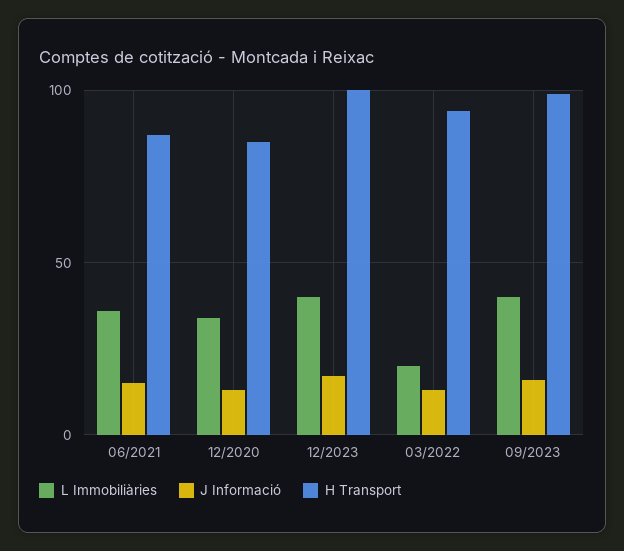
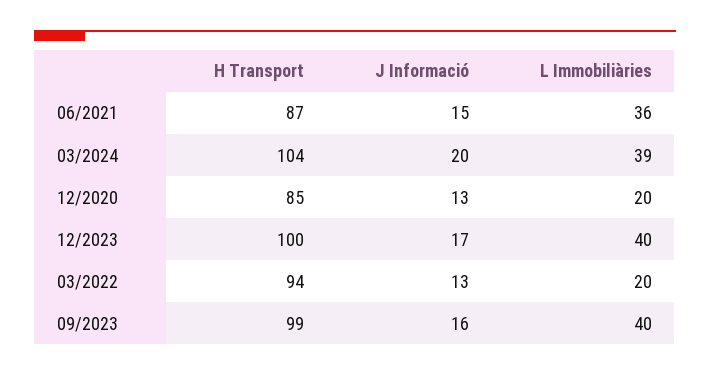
  {
    "L Immobiliàries": {
      "06/2021": 36,
-     "12/2020": 35,
+     "12/2020": 20,
      "12/2023": 40,
      "03/2022": 20,
-     "09/2023": 40
+     "09/2023": 40,
+     "03/2024": 39
    },
    "J Informació": {
      "06/2021": 15,
      "12/2020": 13,
      "12/2023": 17,
      "03/2022": 13,
-     "09/2023": 16
+     "09/2023": 16,
+     "03/2024": 20
    },
    "H Transport": {
      "06/2021": 87,
      "12/2020": 85,
      "12/2023": 100,
      "03/2022": 94,
-     "09/2023": 99
+     "09/2023": 99,
+     "03/2024": 104
    }
  }

